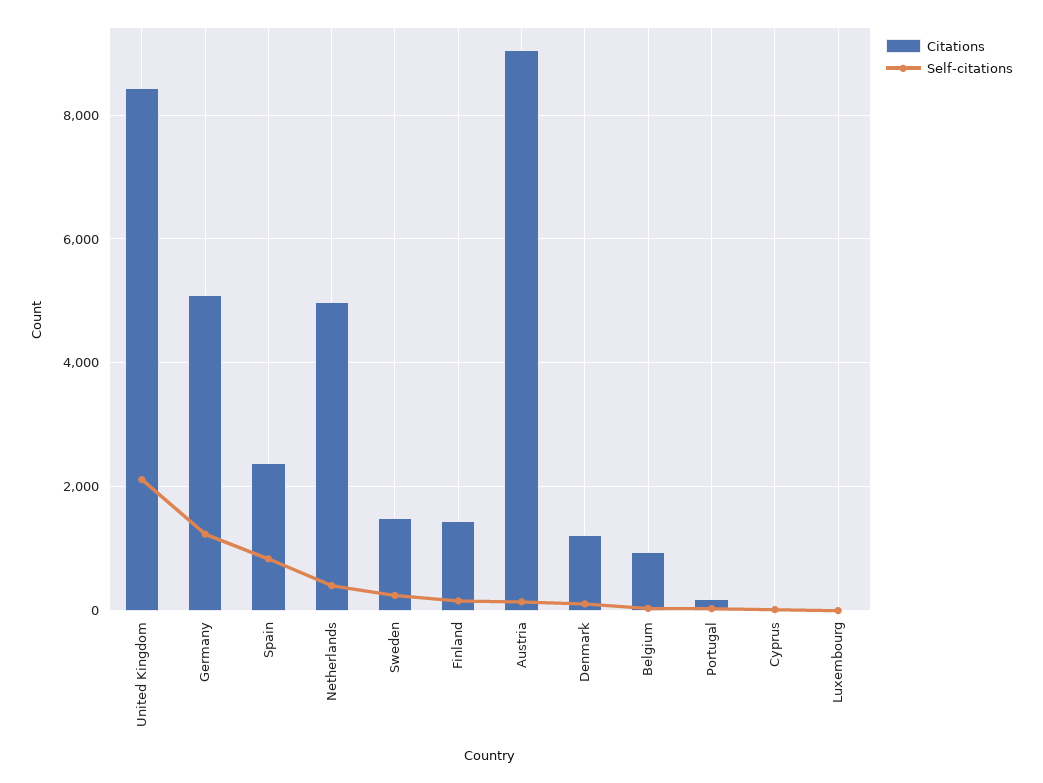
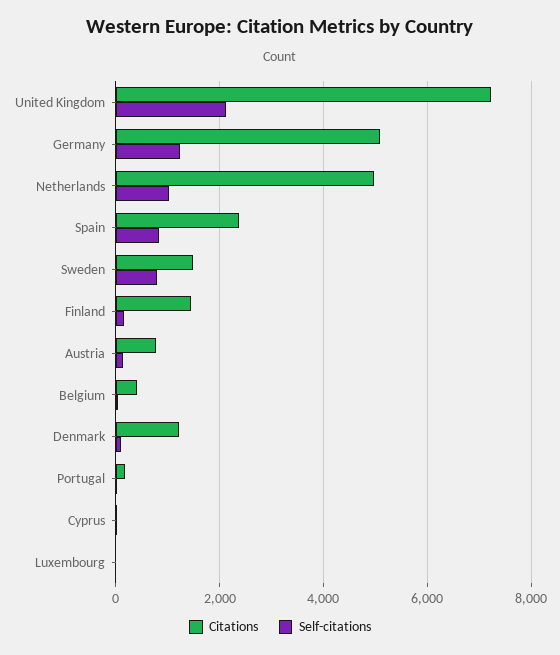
  {
    "Citations": {
-     "United Kingdom": 8400,
+     "United Kingdom": 7200,
      "Germany": 5000,
      "Spain": 2400,
      "Netherlands": 5000,
      "Sweden": 1400,
      "Finland": 1400,
-     "Austria": 9000,
+     "Austria": 800,
      "Denmark": 1200,
-     "Belgium": 1000,
+     "Belgium": 400,
      "Portugal": 200,
      "Cyprus": 0,
      "Luxembourg": 0
    },
    "Self-citations": {
      "United Kingdom": 2200,
      "Germany": 1200,
      "Spain": 800,
-     "Netherlands": 400,
+     "Netherlands": 1000,
-     "Sweden": 200,
+     "Sweden": 800,
      "Finland": 200,
      "Austria": 200,
      "Denmark": 200,
      "Belgium": 0,
      "Portugal": 0,
      "Cyprus": 0,
      "Luxembourg": 0
    }
  }

